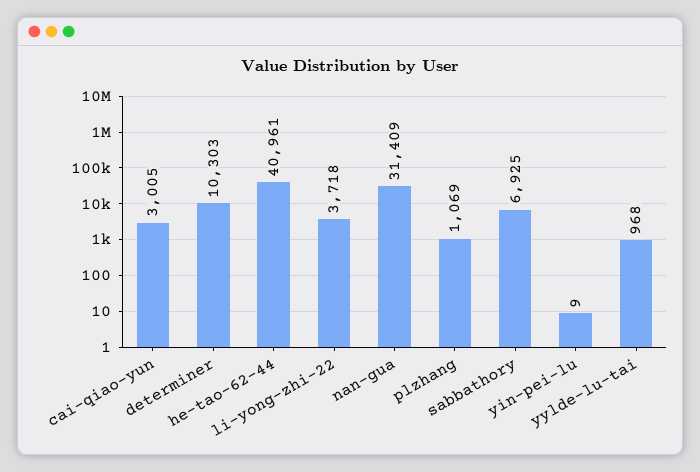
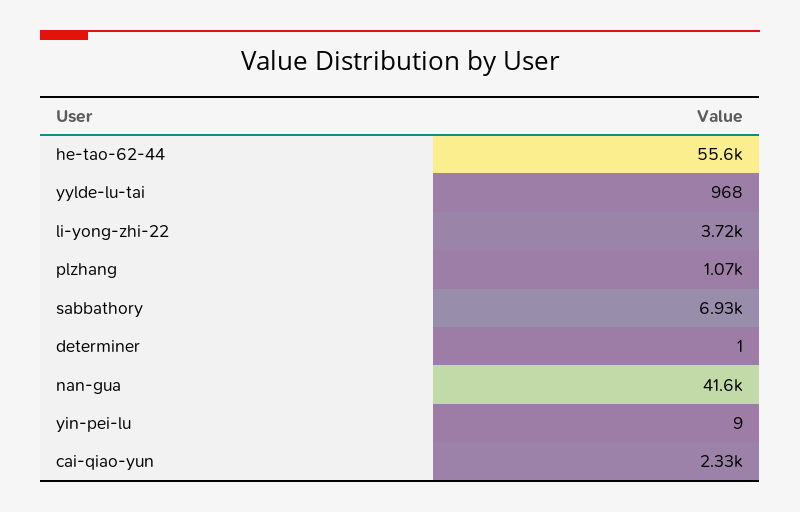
  {
-   "cai-qiao-yun": 3005,
+   "cai-qiao-yun": 2330,
-   "determiner": 10303,
+   "determiner": 1,
-   "he-tao-62-44": 40961,
+   "he-tao-62-44": 55600,
    "li-yong-zhi-22": 3718,
-   "nan-gua": 31409,
+   "nan-gua": 41600,
    "plzhang": 1069,
    "sabbathory": 6925,
    "yin-pei-lu": 9,
    "yylde-lu-tai": 968
  }

